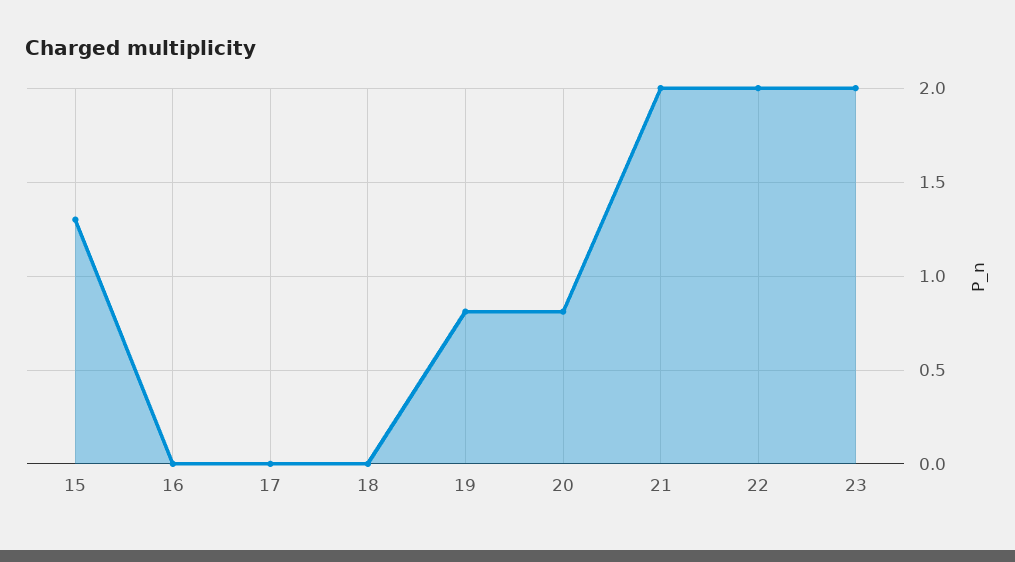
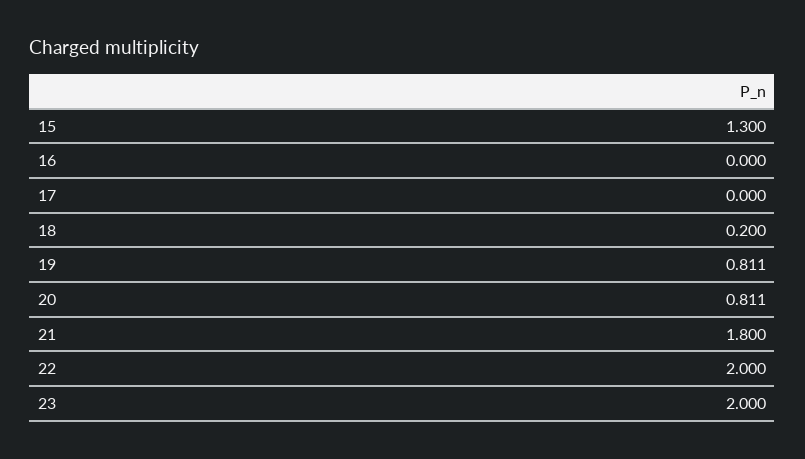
  {
    "15": 1.3,
    "16": 0,
    "17": 0,
-   "18": 0,
+   "18": 0.2,
    "19": 0.811,
    "20": 0.811,
-   "21": 2,
+   "21": 1.8,
    "22": 2,
    "23": 2
  }

